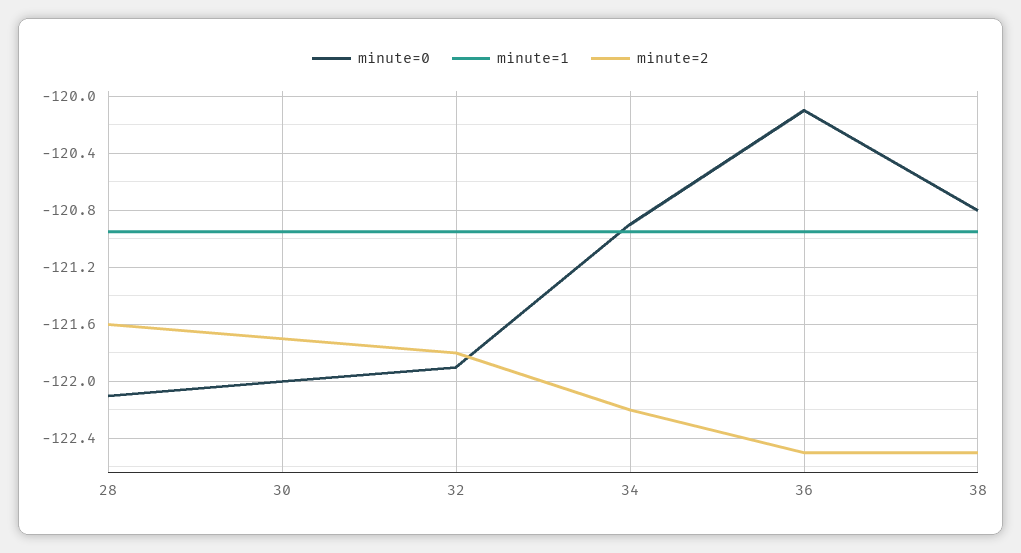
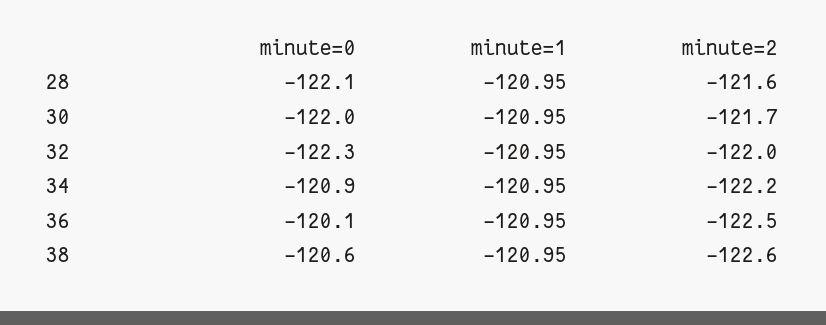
  {
    "minute=0": {
      "28": -122.1,
      "30": -122,
-     "32": -121.9,
+     "32": -122.3,
      "34": -120.9,
      "36": -120.1,
-     "38": -120.8
+     "38": -120.6
    },
    "minute=1": {
      "28": -120.95,
      "30": -120.95,
      "32": -120.95,
      "34": -120.95,
      "36": -120.95,
      "38": -120.95
    },
    "minute=2": {
      "28": -121.6,
      "30": -121.7,
-     "32": -121.8,
+     "32": -122,
      "34": -122.2,
      "36": -122.5,
-     "38": -122.5
+     "38": -122.6
    }
  }

